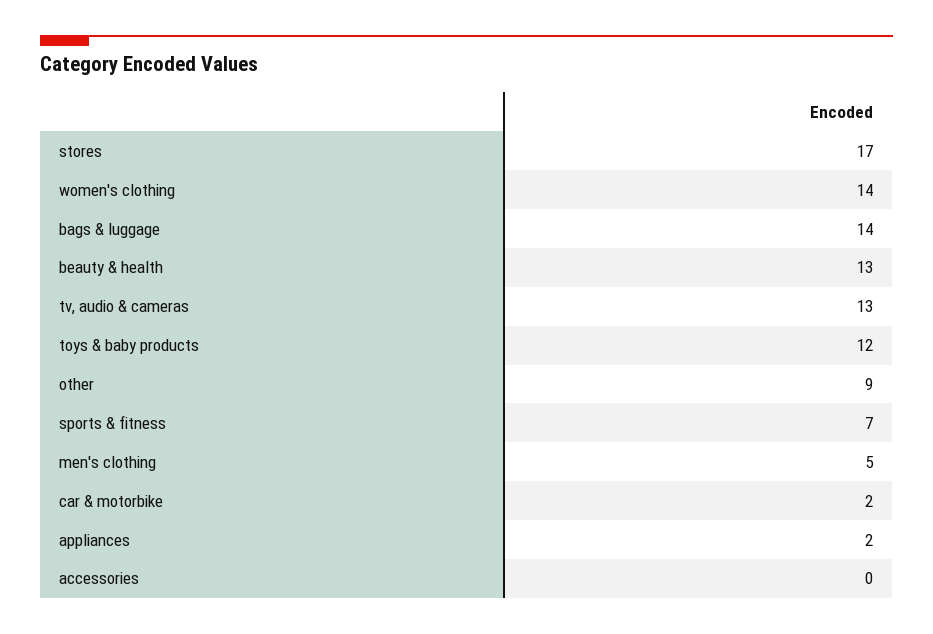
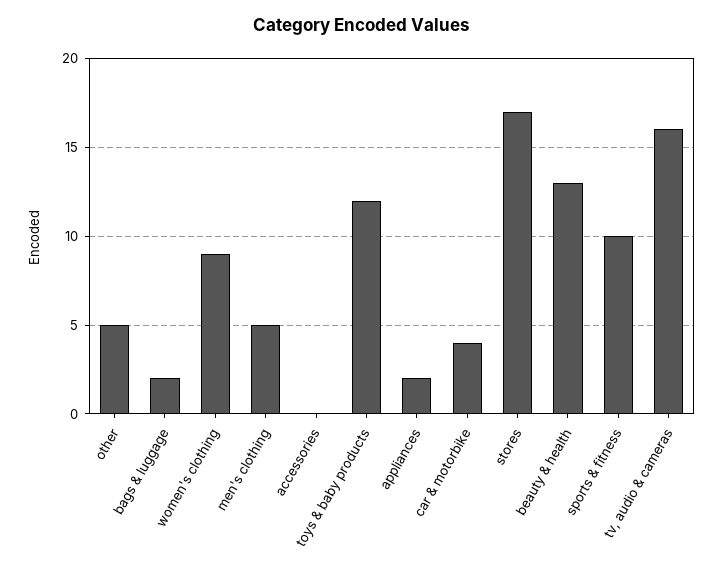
  {
    "stores": 17,
-   "women's clothing": 14,
+   "women's clothing": 9,
-   "bags & luggage": 14,
+   "bags & luggage": 2,
    "beauty & health": 13,
-   "tv, audio & cameras": 13,
+   "tv, audio & cameras": 16,
    "toys & baby products": 12,
-   "other": 9,
+   "other": 5,
-   "sports & fitness": 7,
+   "sports & fitness": 10,
    "men's clothing": 5,
-   "car & motorbike": 2,
+   "car & motorbike": 4,
    "appliances": 2,
    "accessories": 0
  }

